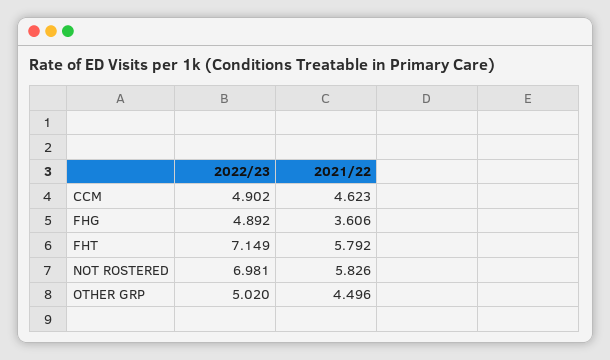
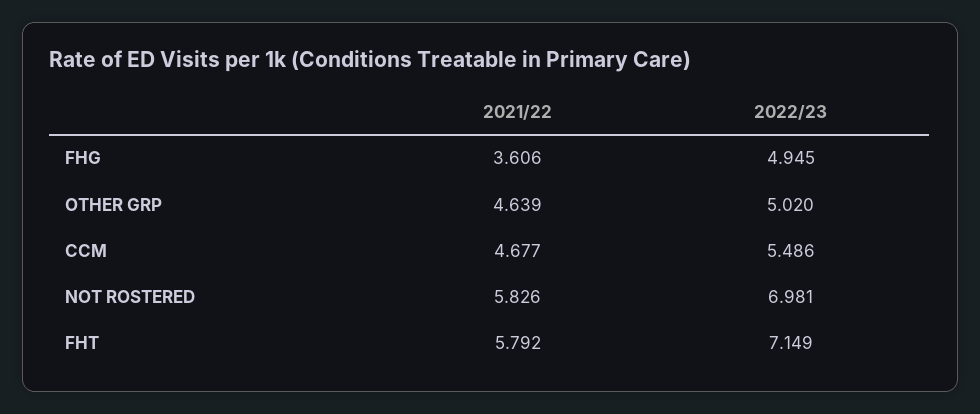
  {
    "2022/23": {
-     "CCM": 4.902,
+     "CCM": 5.486,
-     "FHG": 4.892,
+     "FHG": 4.945,
      "FHT": 7.149,
      "NOT ROSTERED": 6.981,
      "OTHER GRP": 5.02
    },
    "2021/22": {
-     "CCM": 4.623,
+     "CCM": 4.677,
      "FHG": 3.606,
      "FHT": 5.792,
      "NOT ROSTERED": 5.826,
-     "OTHER GRP": 4.496
+     "OTHER GRP": 4.639
    }
  }

